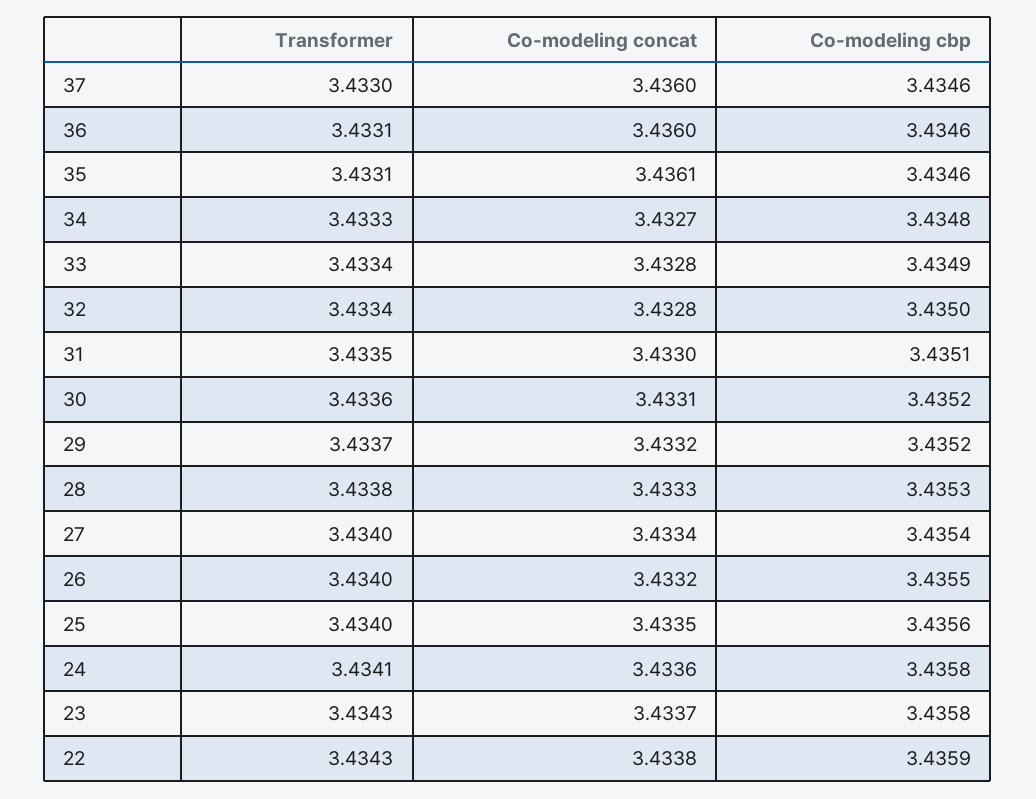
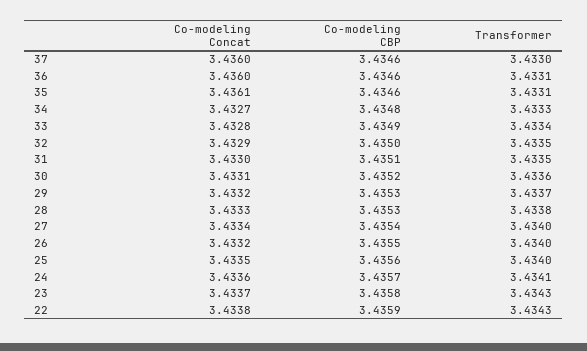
  {
    "Transformer": {
      "37": 3.433,
      "36": 3.4331,
      "35": 3.4331,
      "34": 3.4333,
      "33": 3.4334,
-     "32": 3.4334,
+     "32": 3.4335,
      "31": 3.4335,
      "30": 3.4336,
      "29": 3.4337,
      "28": 3.4338,
      "27": 3.434,
      "26": 3.434,
      "25": 3.434,
      "24": 3.4341,
      "23": 3.4343,
      "22": 3.4343
    },
    "Co-modeling concat": {
      "37": 3.436,
      "36": 3.436,
      "35": 3.4361,
      "34": 3.4327,
      "33": 3.4328,
-     "32": 3.4328,
+     "32": 3.4329,
      "31": 3.433,
      "30": 3.4331,
      "29": 3.4332,
      "28": 3.4333,
      "27": 3.4334,
      "26": 3.4332,
      "25": 3.4335,
      "24": 3.4336,
      "23": 3.4337,
      "22": 3.4338
    },
    "Co-modeling cbp": {
      "37": 3.4346,
      "36": 3.4346,
      "35": 3.4346,
      "34": 3.4348,
      "33": 3.4349,
      "32": 3.435,
      "31": 3.4351,
      "30": 3.4352,
-     "29": 3.4352,
+     "29": 3.4353,
      "28": 3.4353,
      "27": 3.4354,
      "26": 3.4355,
      "25": 3.4356,
-     "24": 3.4358,
+     "24": 3.4357,
      "23": 3.4358,
      "22": 3.4359
    }
  }

